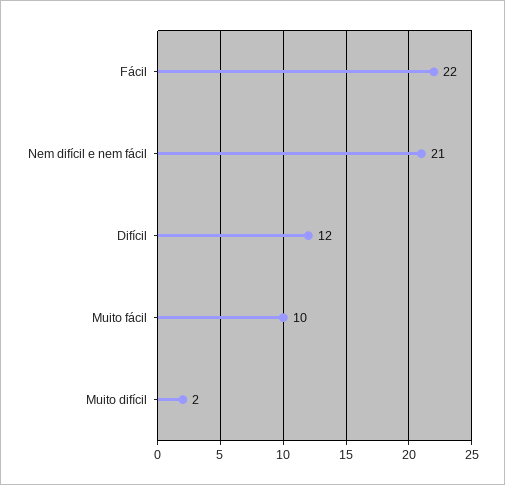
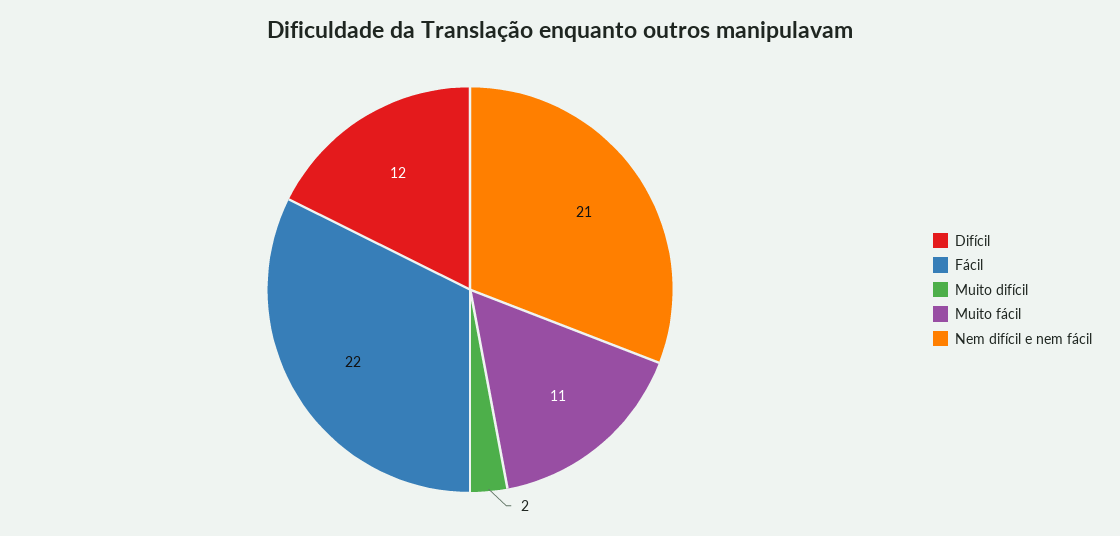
  {
    "Fácil": 22,
    "Nem difícil e nem fácil": 21,
    "Difícil": 12,
-   "Muito fácil": 10,
+   "Muito fácil": 11,
    "Muito difícil": 2
  }

